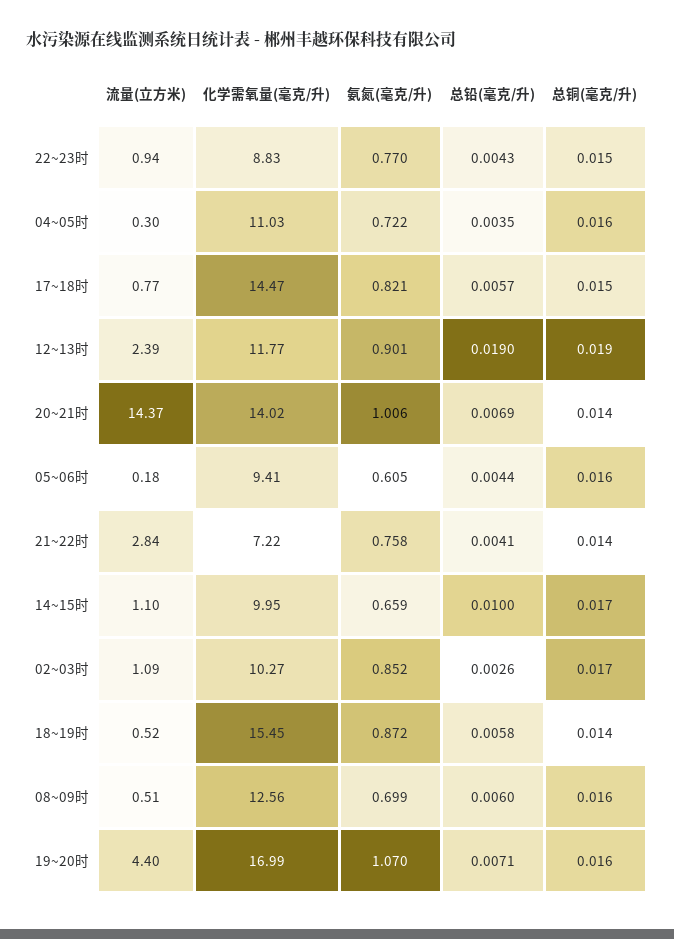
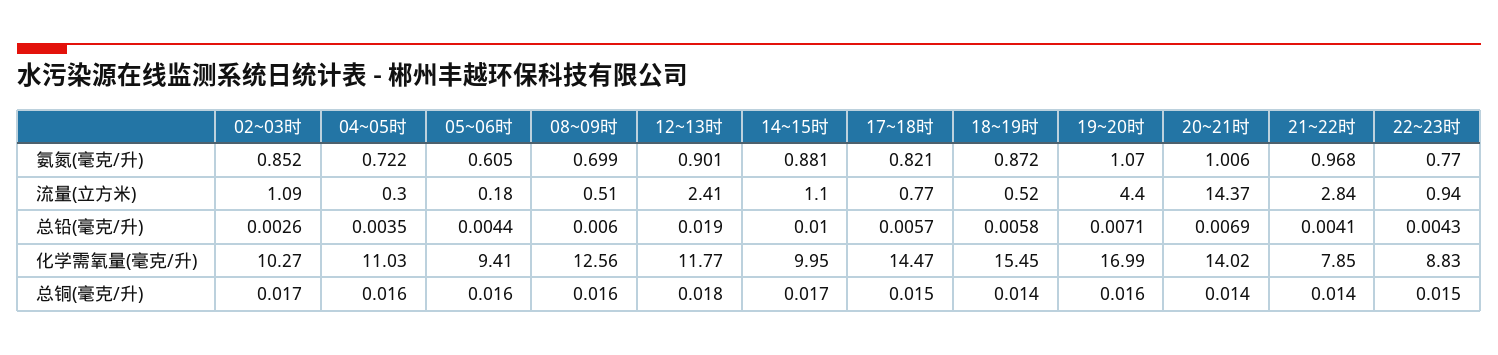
  {
    "流量(立方米)": {
      "22~23时": 0.94,
      "04~05时": 0.3,
      "17~18时": 0.77,
-     "12~13时": 2.39,
+     "12~13时": 2.41,
      "20~21时": 14.37,
      "05~06时": 0.18,
      "21~22时": 2.84,
      "14~15时": 1.1,
      "02~03时": 1.09,
      "18~19时": 0.52,
      "08~09时": 0.51,
      "19~20时": 4.4
    },
    "化学需氧量(毫克/升)": {
      "22~23时": 8.83,
      "04~05时": 11.03,
      "17~18时": 14.47,
      "12~13时": 11.77,
      "20~21时": 14.02,
      "05~06时": 9.41,
-     "21~22时": 7.22,
+     "21~22时": 7.85,
      "14~15时": 9.95,
      "02~03时": 10.27,
      "18~19时": 15.45,
      "08~09时": 12.56,
      "19~20时": 16.99
    },
    "氨氮(毫克/升)": {
      "22~23时": 0.77,
      "04~05时": 0.722,
      "17~18时": 0.821,
      "12~13时": 0.901,
      "20~21时": 1.006,
      "05~06时": 0.605,
-     "21~22时": 0.758,
+     "21~22时": 0.968,
-     "14~15时": 0.659,
+     "14~15时": 0.881,
      "02~03时": 0.852,
      "18~19时": 0.872,
      "08~09时": 0.699,
      "19~20时": 1.07
    },
    "总铅(毫克/升)": {
      "22~23时": 0.0043,
      "04~05时": 0.0035,
      "17~18时": 0.0057,
      "12~13时": 0.019,
      "20~21时": 0.0069,
      "05~06时": 0.0044,
      "21~22时": 0.0041,
      "14~15时": 0.01,
      "02~03时": 0.0026,
      "18~19时": 0.0058,
      "08~09时": 0.006,
      "19~20时": 0.0071
    },
    "总铜(毫克/升)": {
      "22~23时": 0.015,
      "04~05时": 0.016,
      "17~18时": 0.015,
-     "12~13时": 0.019,
+     "12~13时": 0.018,
      "20~21时": 0.014,
      "05~06时": 0.016,
      "21~22时": 0.014,
      "14~15时": 0.017,
      "02~03时": 0.017,
      "18~19时": 0.014,
      "08~09时": 0.016,
      "19~20时": 0.016
    }
  }

